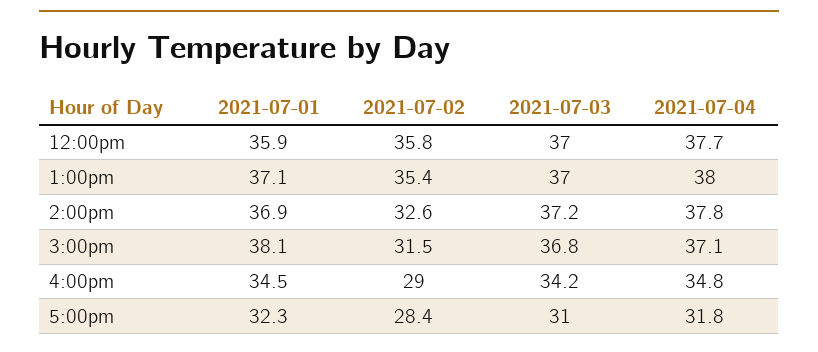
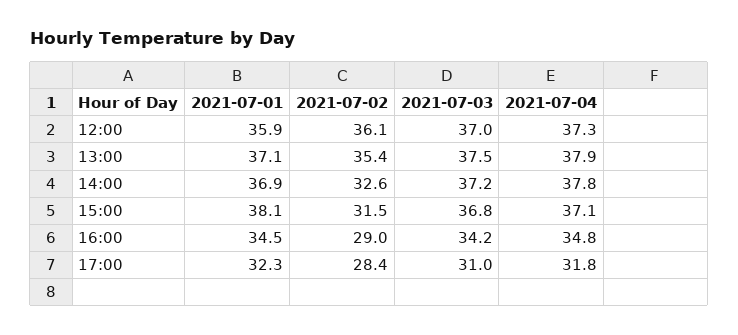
  {
    "2021-07-01": {
      "12:00pm": 35.9,
      "1:00pm": 37.1,
      "2:00pm": 36.9,
      "3:00pm": 38.1,
      "4:00pm": 34.5,
      "5:00pm": 32.3
    },
    "2021-07-02": {
-     "12:00pm": 35.8,
+     "12:00pm": 36.1,
      "1:00pm": 35.4,
      "2:00pm": 32.6,
      "3:00pm": 31.5,
      "4:00pm": 29,
      "5:00pm": 28.4
    },
    "2021-07-03": {
      "12:00pm": 37,
-     "1:00pm": 37,
+     "1:00pm": 37.5,
      "2:00pm": 37.2,
      "3:00pm": 36.8,
      "4:00pm": 34.2,
      "5:00pm": 31
    },
    "2021-07-04": {
-     "12:00pm": 37.7,
+     "12:00pm": 37.3,
-     "1:00pm": 38,
+     "1:00pm": 37.9,
      "2:00pm": 37.8,
      "3:00pm": 37.1,
      "4:00pm": 34.8,
      "5:00pm": 31.8
    }
  }

